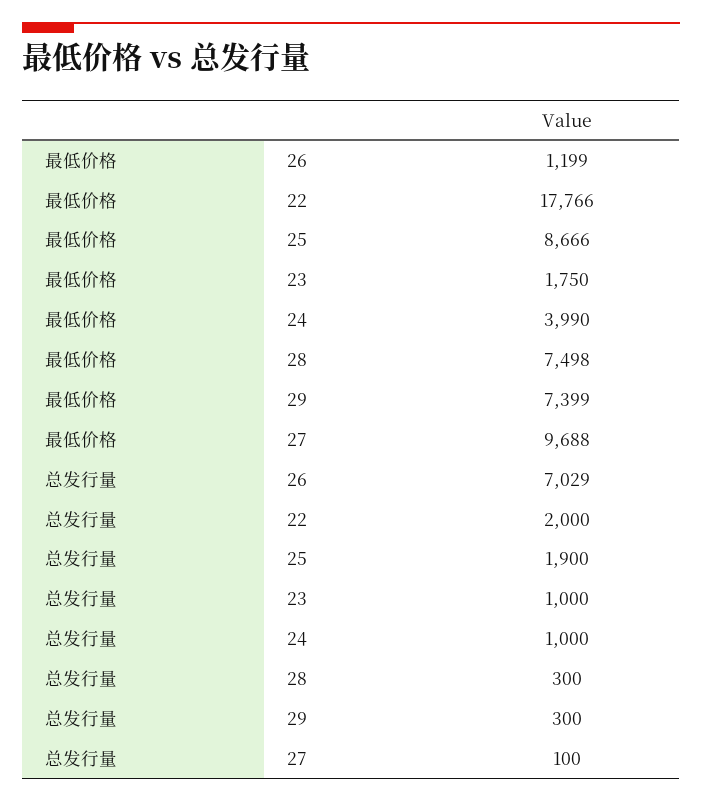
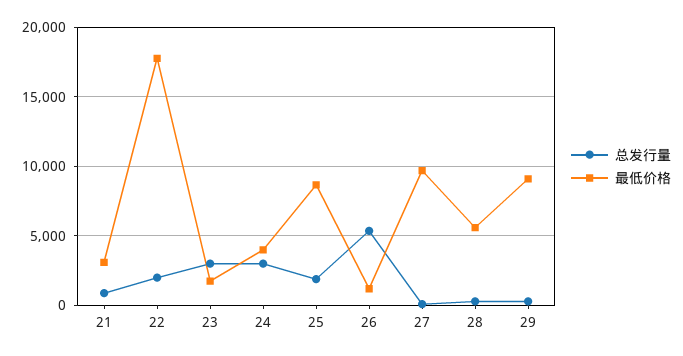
  {
    "最低价格": {
      "26": 1199,
      "22": 17766,
      "25": 8666,
      "23": 1750,
      "24": 3990,
-     "28": 7498,
+     "28": 5500,
-     "29": 7399,
+     "29": 9000,
-     "27": 9688
+     "27": 9688,
+     "21": 3000
    },
    "总发行量": {
-     "26": 7029,
+     "26": 5500,
      "22": 2000,
      "25": 1900,
-     "23": 1000,
+     "23": 3000,
-     "24": 1000,
+     "24": 3000,
      "28": 300,
      "29": 300,
-     "27": 100
+     "27": 100,
+     "21": 1000
    }
  }

